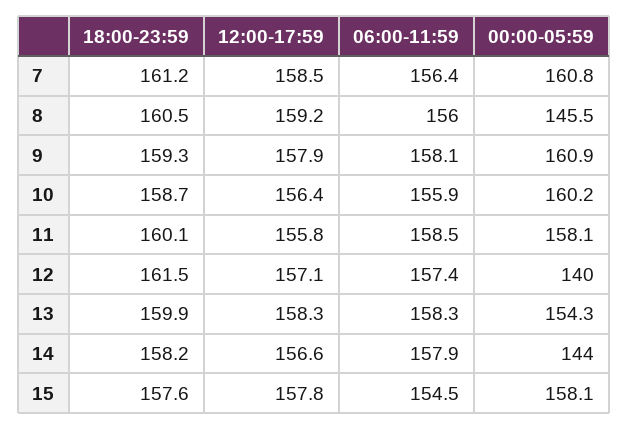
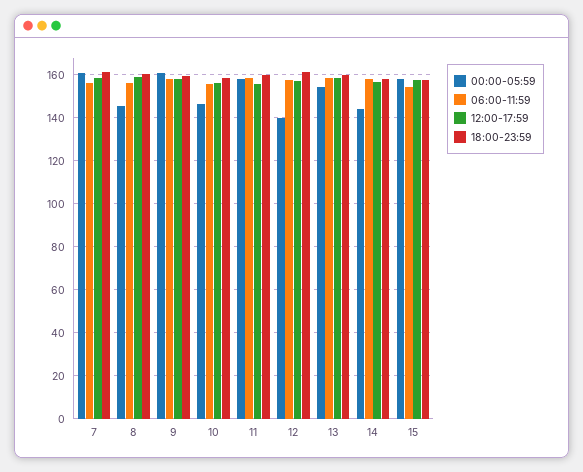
  {
    "18:00-23:59": {
      "7": 161.2,
      "8": 160.5,
      "9": 159.3,
      "10": 158.7,
      "11": 160.1,
      "12": 161.5,
      "13": 159.9,
      "14": 158.2,
      "15": 157.6
    },
    "12:00-17:59": {
      "7": 158.5,
      "8": 159.2,
      "9": 157.9,
      "10": 156.4,
      "11": 155.8,
      "12": 157.1,
      "13": 158.3,
      "14": 156.6,
      "15": 157.8
    },
    "06:00-11:59": {
      "7": 156.4,
      "8": 156,
      "9": 158.1,
      "10": 155.9,
      "11": 158.5,
      "12": 157.4,
      "13": 158.3,
      "14": 157.9,
      "15": 154.5
    },
    "00:00-05:59": {
      "7": 160.8,
      "8": 145.5,
      "9": 160.9,
-     "10": 160.2,
+     "10": 145,
      "11": 158.1,
      "12": 140,
      "13": 154.3,
      "14": 144,
      "15": 158.1
    }
  }

